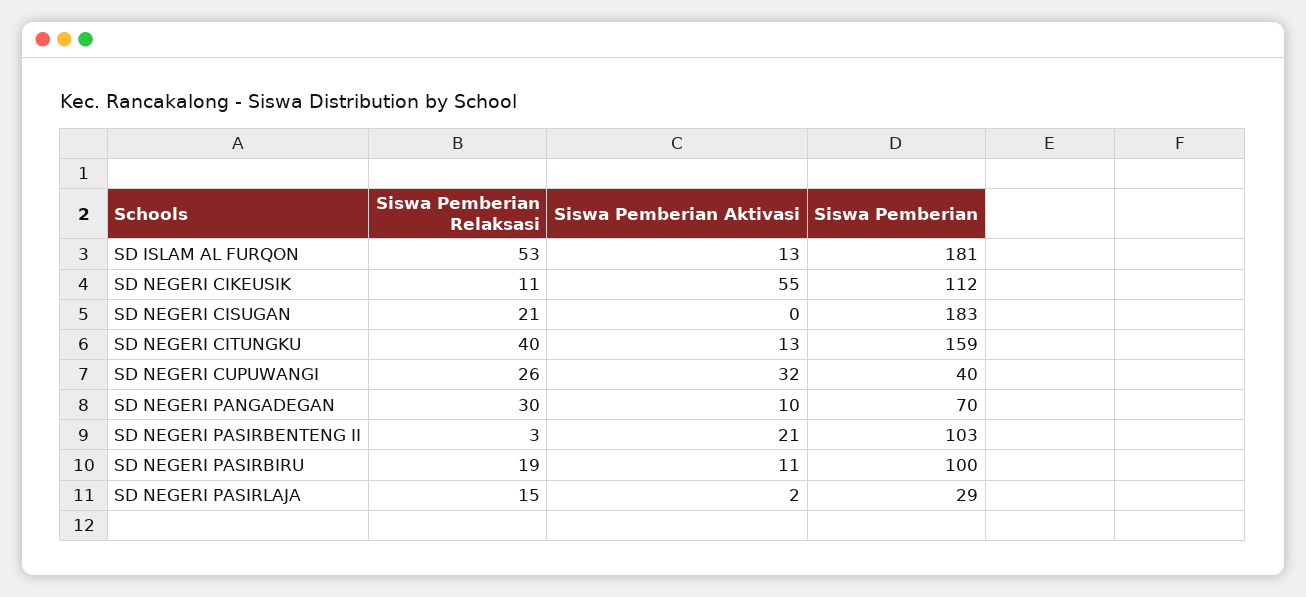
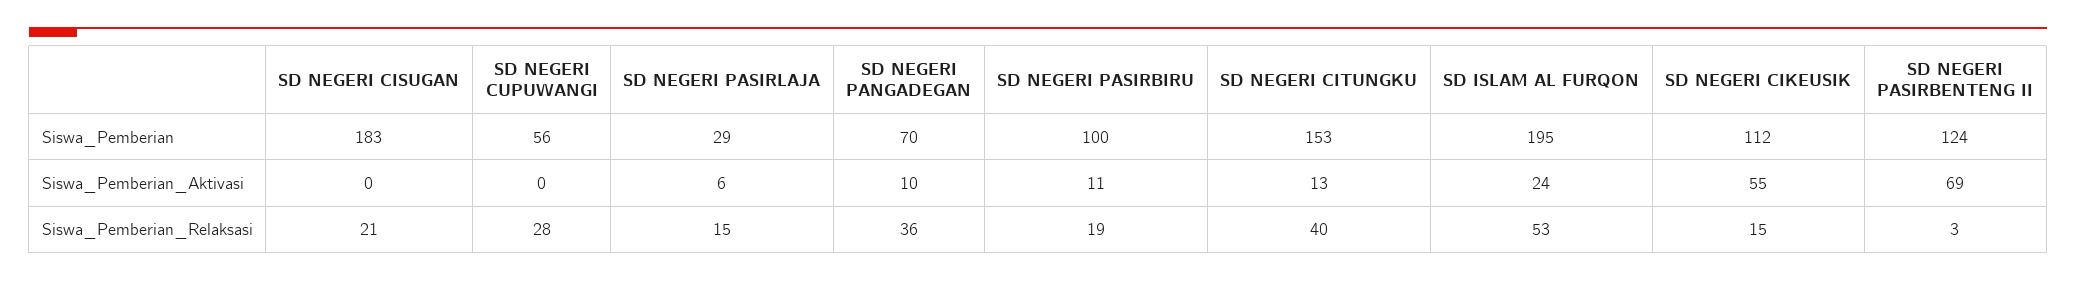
  {
    "Siswa Pemberian Relaksasi": {
      "SD ISLAM AL FURQON": 53,
-     "SD NEGERI CIKEUSIK": 11,
+     "SD NEGERI CIKEUSIK": 15,
      "SD NEGERI CISUGAN": 21,
      "SD NEGERI CITUNGKU": 40,
-     "SD NEGERI CUPUWANGI": 26,
+     "SD NEGERI CUPUWANGI": 28,
-     "SD NEGERI PANGADEGAN": 30,
+     "SD NEGERI PANGADEGAN": 36,
      "SD NEGERI PASIRBENTENG II": 3,
      "SD NEGERI PASIRBIRU": 19,
      "SD NEGERI PASIRLAJA": 15
    },
    "Siswa Pemberian Aktivasi": {
-     "SD ISLAM AL FURQON": 13,
+     "SD ISLAM AL FURQON": 24,
      "SD NEGERI CIKEUSIK": 55,
      "SD NEGERI CISUGAN": 0,
      "SD NEGERI CITUNGKU": 13,
-     "SD NEGERI CUPUWANGI": 32,
+     "SD NEGERI CUPUWANGI": 0,
      "SD NEGERI PANGADEGAN": 10,
-     "SD NEGERI PASIRBENTENG II": 21,
+     "SD NEGERI PASIRBENTENG II": 69,
      "SD NEGERI PASIRBIRU": 11,
-     "SD NEGERI PASIRLAJA": 2
+     "SD NEGERI PASIRLAJA": 6
    },
    "Siswa Pemberian": {
-     "SD ISLAM AL FURQON": 181,
+     "SD ISLAM AL FURQON": 195,
      "SD NEGERI CIKEUSIK": 112,
      "SD NEGERI CISUGAN": 183,
-     "SD NEGERI CITUNGKU": 159,
+     "SD NEGERI CITUNGKU": 153,
-     "SD NEGERI CUPUWANGI": 40,
+     "SD NEGERI CUPUWANGI": 56,
      "SD NEGERI PANGADEGAN": 70,
-     "SD NEGERI PASIRBENTENG II": 103,
+     "SD NEGERI PASIRBENTENG II": 124,
      "SD NEGERI PASIRBIRU": 100,
      "SD NEGERI PASIRLAJA": 29
    }
  }

